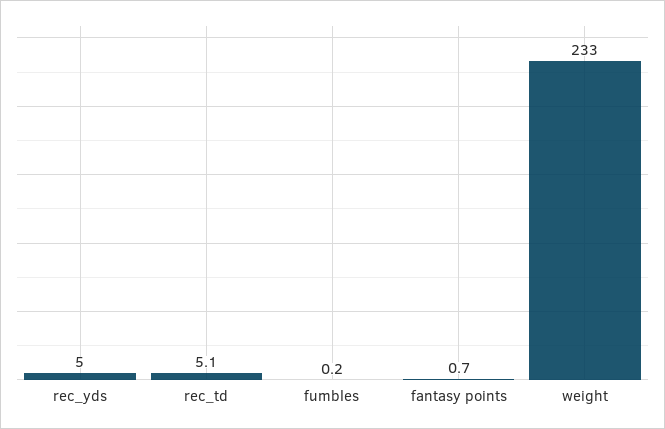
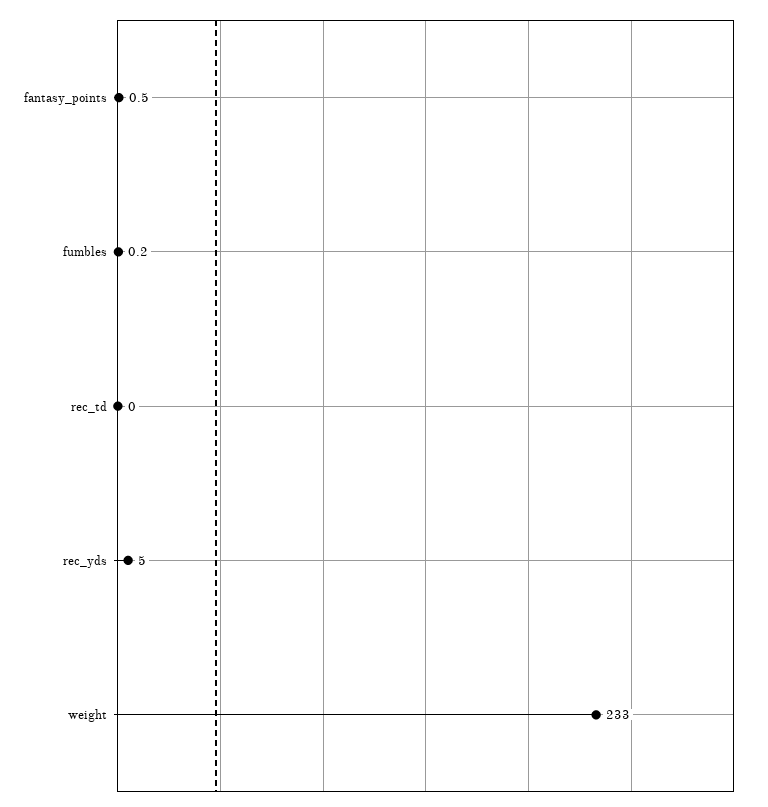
  {
    "rec_yds": 5,
-   "rec_td": 5.1,
+   "rec_td": 0,
    "fumbles": 0.2,
-   "fantasy points": 0.7,
+   "fantasy points": 0.5,
    "weight": 233
  }

